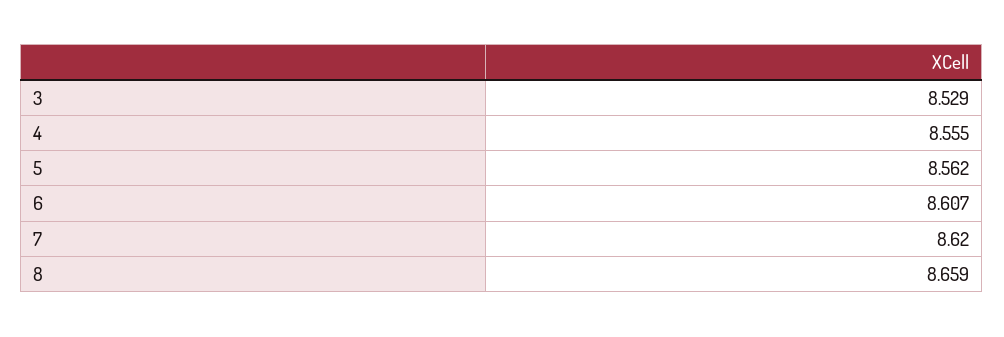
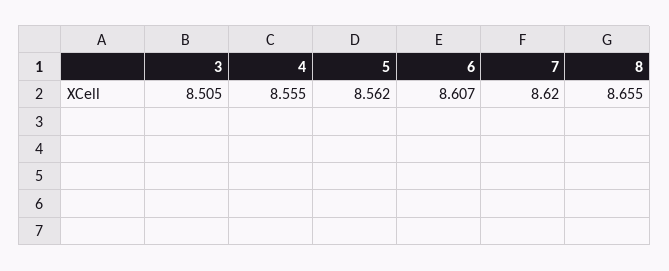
  {
-   "3": 8.529,
+   "3": 8.505,
    "4": 8.555,
    "5": 8.562,
    "6": 8.607,
    "7": 8.62,
-   "8": 8.659
+   "8": 8.655
  }

